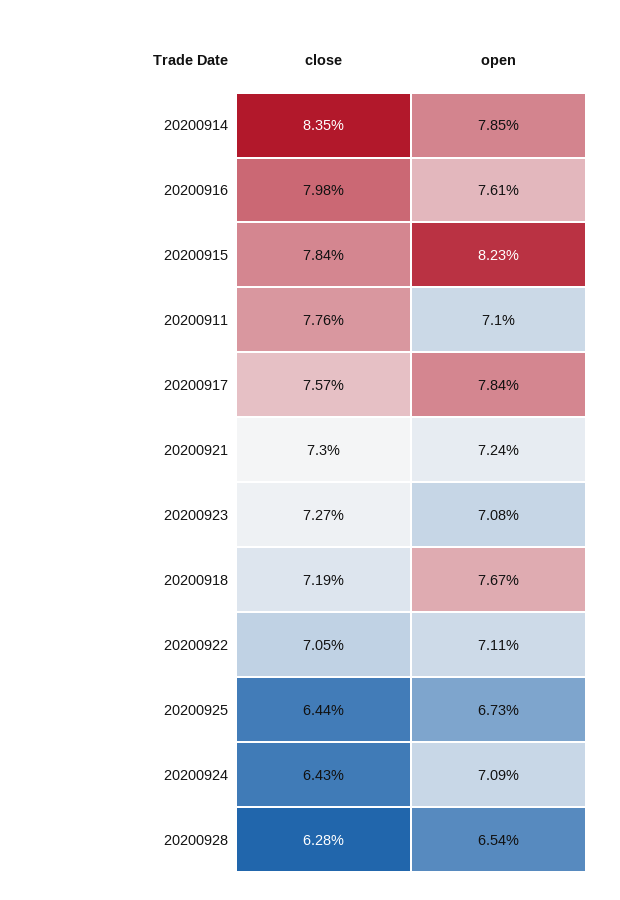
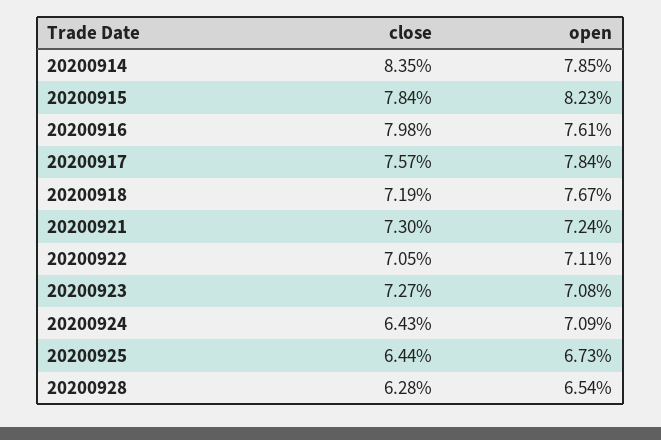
  {
    "close": {
      "20200914": 8.35,
      "20200916": 7.98,
      "20200915": 7.84,
-     "20200911": 7.76,
      "20200917": 7.57,
      "20200921": 7.3,
      "20200923": 7.27,
      "20200918": 7.19,
      "20200922": 7.05,
      "20200925": 6.44,
      "20200924": 6.43,
      "20200928": 6.28
    },
    "open": {
      "20200914": 7.85,
      "20200916": 7.61,
      "20200915": 8.23,
-     "20200911": 7.1,
      "20200917": 7.84,
      "20200921": 7.24,
      "20200923": 7.08,
      "20200918": 7.67,
      "20200922": 7.11,
      "20200925": 6.73,
      "20200924": 7.09,
      "20200928": 6.54
    }
  }

